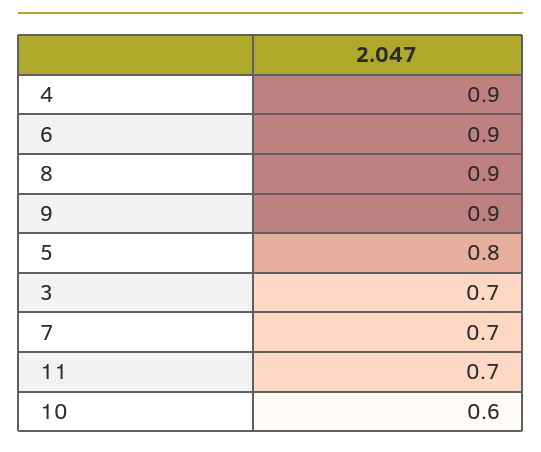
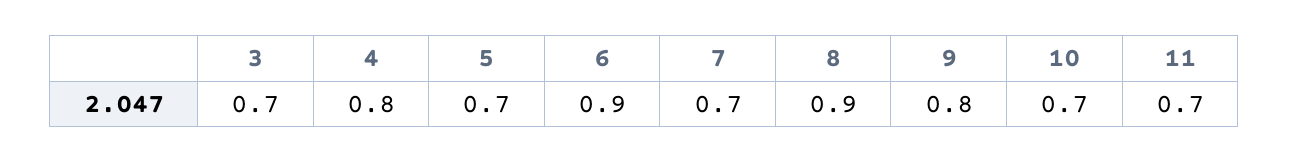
  {
-   "4": 0.9,
+   "4": 0.8,
    "6": 0.9,
    "8": 0.9,
-   "9": 0.9,
+   "9": 0.8,
-   "5": 0.8,
+   "5": 0.7,
    "3": 0.7,
    "7": 0.7,
    "11": 0.7,
-   "10": 0.6
+   "10": 0.7
  }

